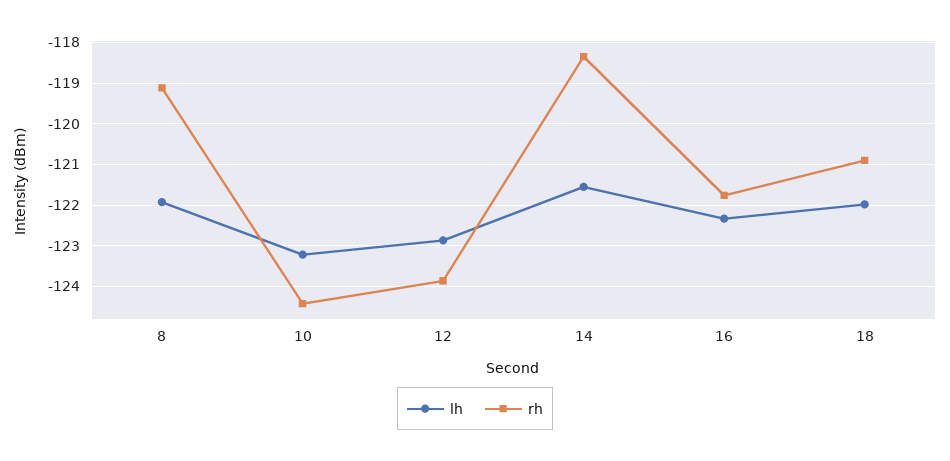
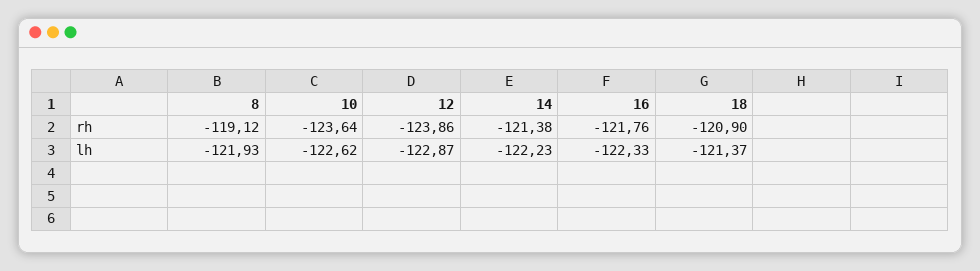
  {
    "lh": {
      "8": -121.93,
-     "10": -123.2,
+     "10": -122.62,
      "12": -122.87,
-     "14": -121.6,
+     "14": -122.23,
      "16": -122.33,
-     "18": -122
+     "18": -121.37
    },
    "rh": {
      "8": -119.12,
-     "10": -124.4,
+     "10": -123.64,
      "12": -123.86,
-     "14": -118.4,
+     "14": -121.38,
      "16": -121.76,
      "18": -120.9
    }
  }

